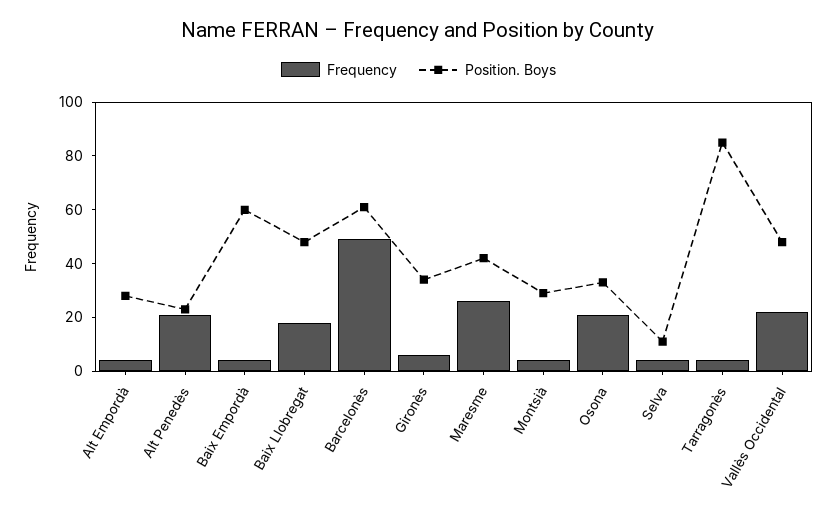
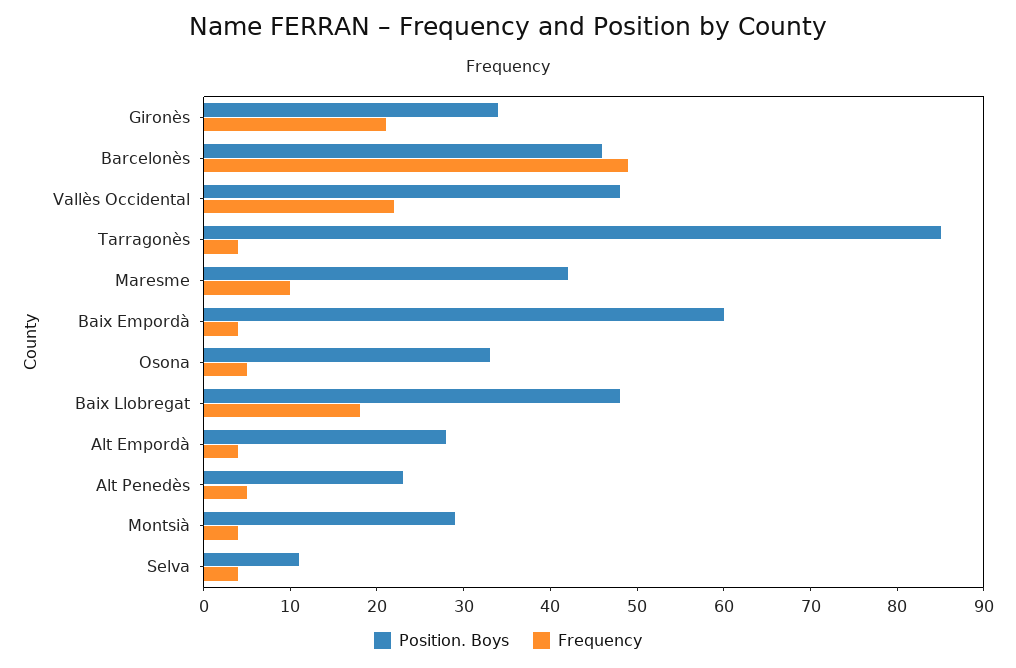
  {
    "Frequency": {
      "Alt Empordà": 4,
-     "Alt Penedès": 20,
+     "Alt Penedès": 5,
      "Baix Empordà": 4,
      "Baix Llobregat": 18,
      "Barcelonès": 49,
-     "Gironès": 5,
+     "Gironès": 21,
-     "Maresme": 25,
+     "Maresme": 10,
      "Montsià": 4,
-     "Osona": 20,
+     "Osona": 5,
      "Selva": 4,
      "Tarragonès": 4,
      "Vallès Occidental": 22
    },
    "Position. Boys": {
      "Alt Empordà": 28,
      "Alt Penedès": 23,
      "Baix Empordà": 60,
      "Baix Llobregat": 48,
-     "Barcelonès": 60,
+     "Barcelonès": 46,
      "Gironès": 34,
      "Maresme": 42,
      "Montsià": 29,
      "Osona": 33,
      "Selva": 11,
      "Tarragonès": 85,
      "Vallès Occidental": 48
    }
  }

